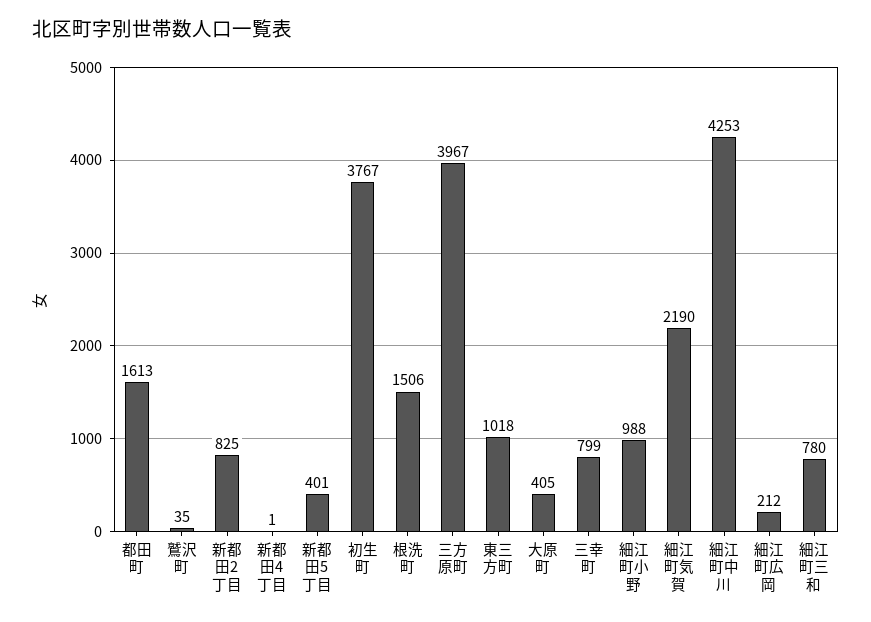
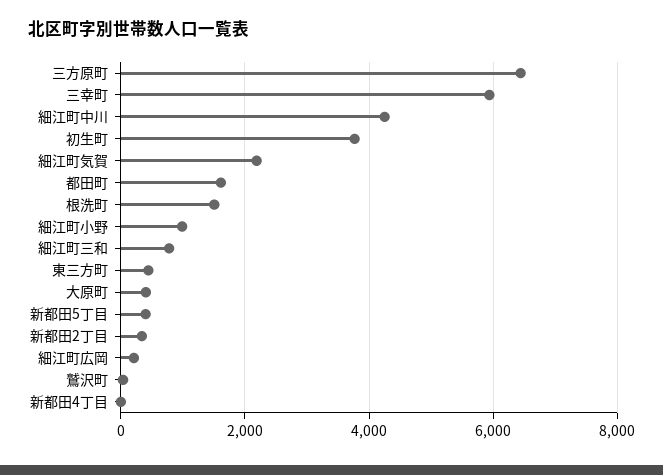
  {
    "都田町": 1613,
    "鷲沢町": 35,
-   "新都田2丁目": 825,
+   "新都田2丁目": 400,
    "新都田4丁目": 1,
    "新都田5丁目": 401,
    "初生町": 3767,
    "根洗町": 1506,
-   "三方原町": 3967,
+   "三方原町": 6400,
-   "東三方町": 1018,
+   "東三方町": 400,
    "大原町": 405,
-   "三幸町": 799,
+   "三幸町": 6000,
    "細江町小野": 988,
    "細江町気賀": 2190,
    "細江町中川": 4253,
    "細江町広岡": 212,
    "細江町三和": 780
  }

